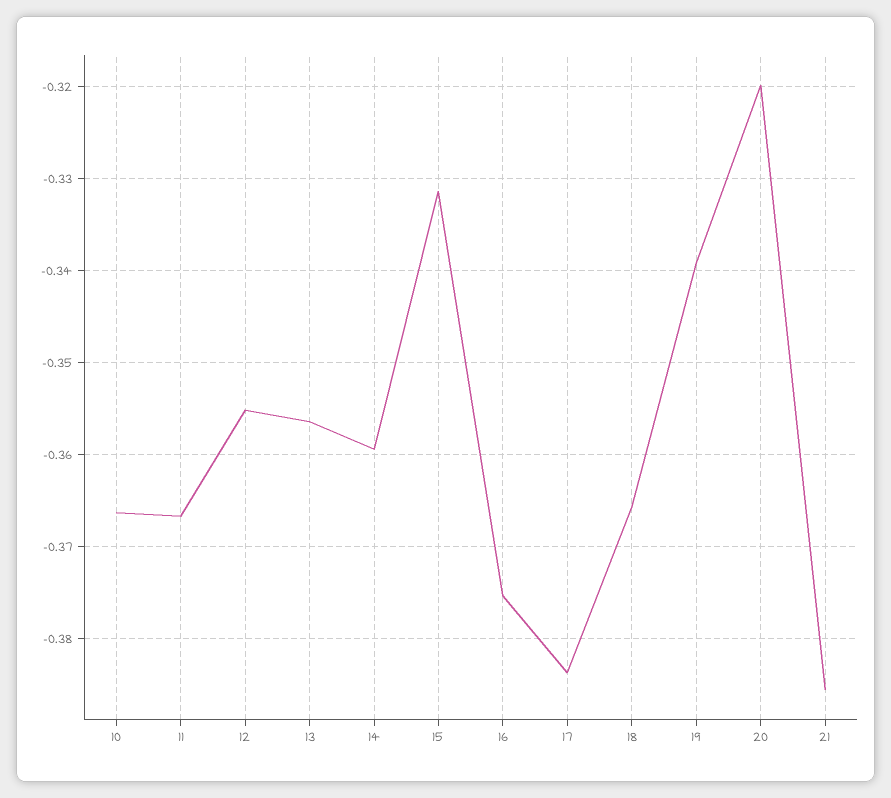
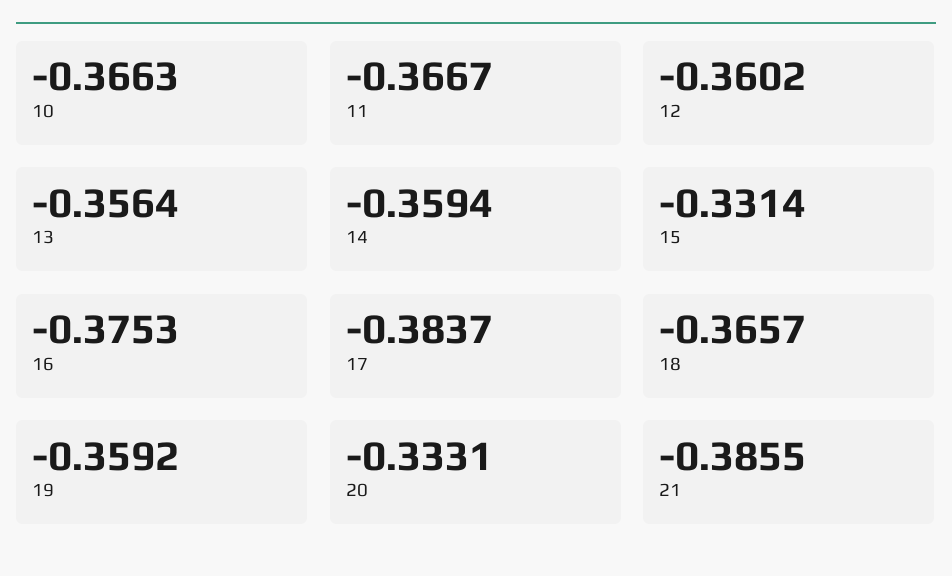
  {
    "10": -0.3663,
    "11": -0.3667,
-   "12": -0.355,
+   "12": -0.3602,
    "13": -0.3564,
    "14": -0.3594,
    "15": -0.3314,
    "16": -0.3753,
    "17": -0.3837,
    "18": -0.3657,
-   "19": -0.339,
+   "19": -0.3592,
-   "20": -0.32,
+   "20": -0.3331,
    "21": -0.3855
  }

